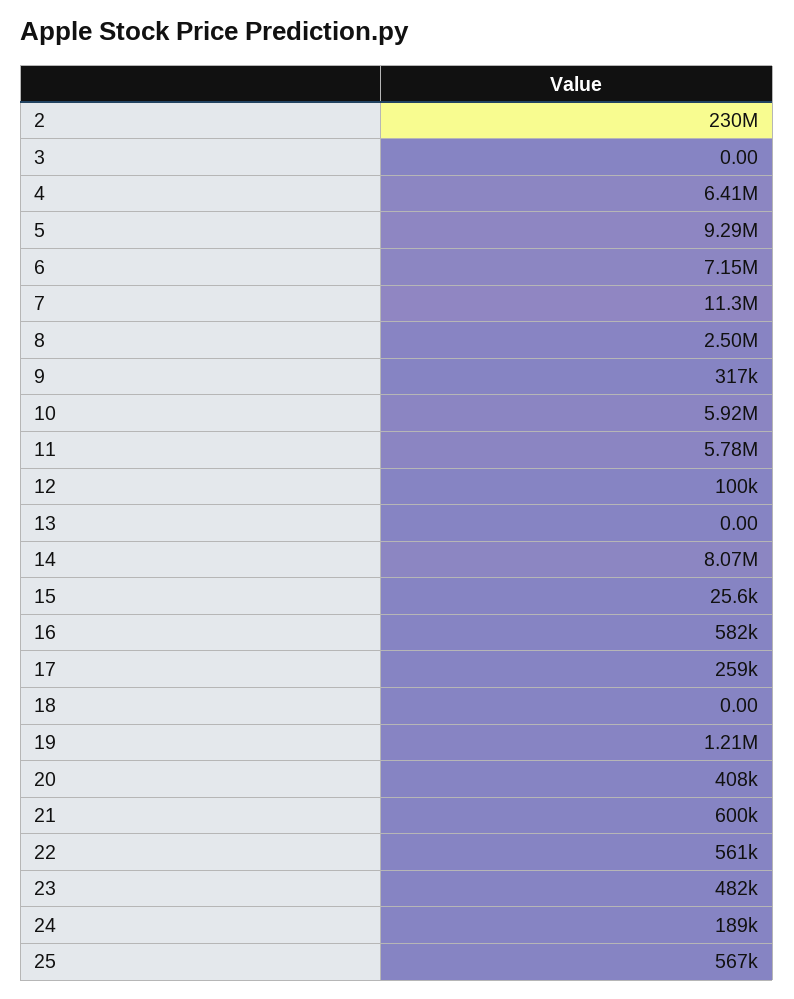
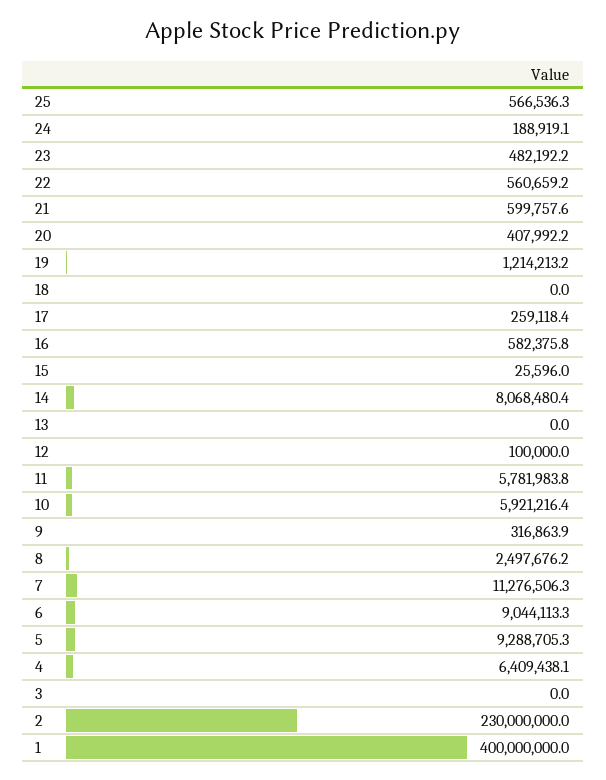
  {
    "2": 230000000,
    "3": 0,
    "4": 6409438.1,
    "5": 9288705.3,
-   "6": 7150000,
+   "6": 9044113.3,
    "7": 11276506.3,
    "8": 2497676.2,
    "9": 316863.9,
    "10": 5921216.4,
    "11": 5781983.8,
    "12": 100000,
    "13": 0,
    "14": 8068480.4,
    "15": 25596,
    "16": 582375.8,
    "17": 259118.4,
    "18": 0,
    "19": 1214213.2,
    "20": 407992.2,
    "21": 599757.6,
    "22": 560659.2,
    "23": 482192.2,
    "24": 188919.1,
-   "25": 566536.3
+   "25": 566536.3,
+   "1": 400000000
  }

